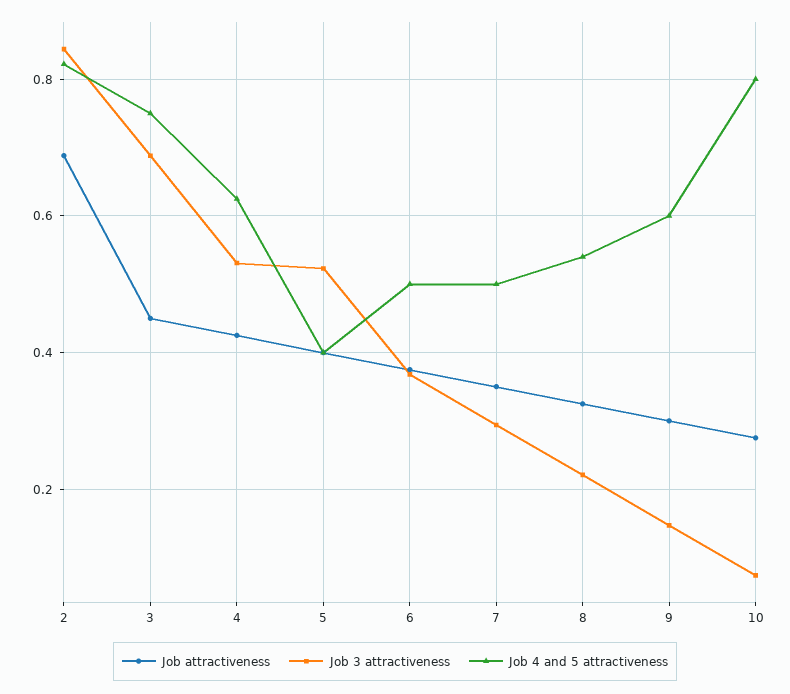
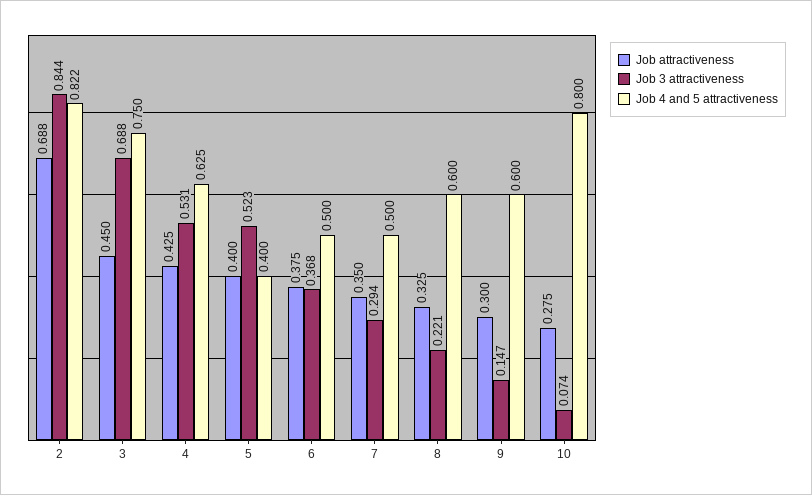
  {
    "Job attractiveness": {
      "2": 0.688,
      "3": 0.45,
      "4": 0.425,
      "5": 0.4,
      "6": 0.375,
      "7": 0.35,
      "8": 0.325,
      "9": 0.3,
      "10": 0.275
    },
    "Job 3 attractiveness": {
      "2": 0.844,
      "3": 0.688,
      "4": 0.531,
      "5": 0.523,
      "6": 0.368,
      "7": 0.294,
      "8": 0.221,
      "9": 0.147,
      "10": 0.074
    },
    "Job 4 and 5 attractiveness": {
      "2": 0.822,
      "3": 0.75,
      "4": 0.625,
      "5": 0.4,
      "6": 0.5,
      "7": 0.5,
-     "8": 0.54,
+     "8": 0.6,
      "9": 0.6,
      "10": 0.8
    }
  }

